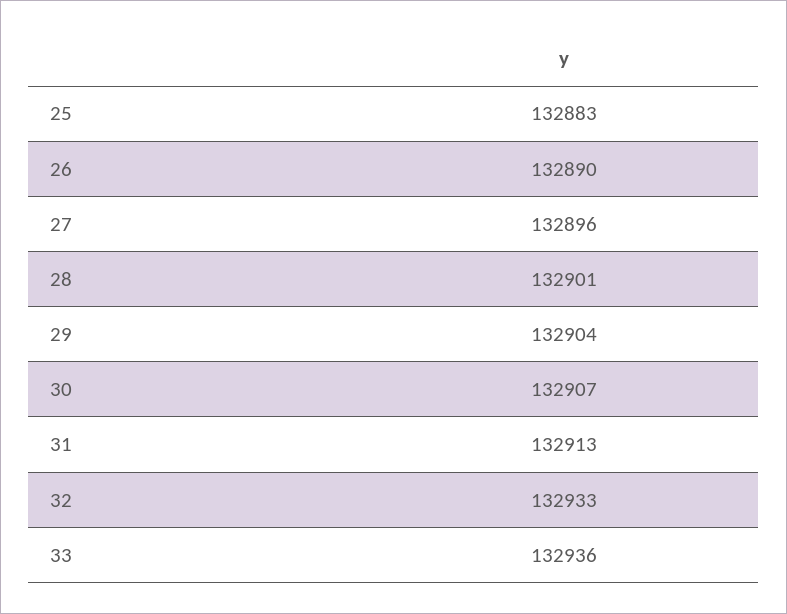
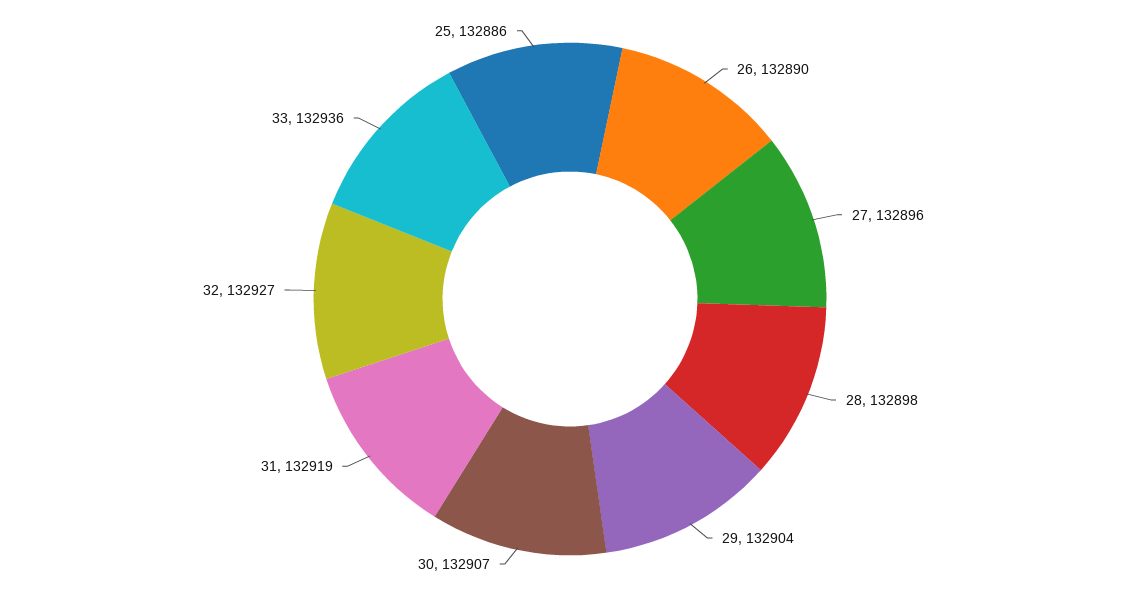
  {
-   "25": 132883,
+   "25": 132886,
    "26": 132890,
    "27": 132896,
-   "28": 132901,
+   "28": 132898,
    "29": 132904,
    "30": 132907,
-   "31": 132913,
+   "31": 132919,
-   "32": 132933,
+   "32": 132927,
    "33": 132936
  }

